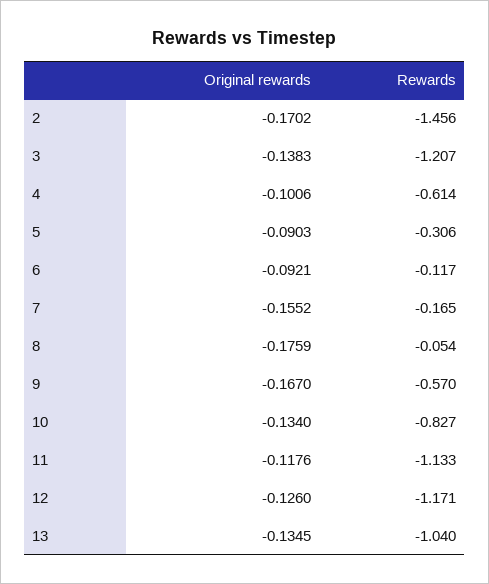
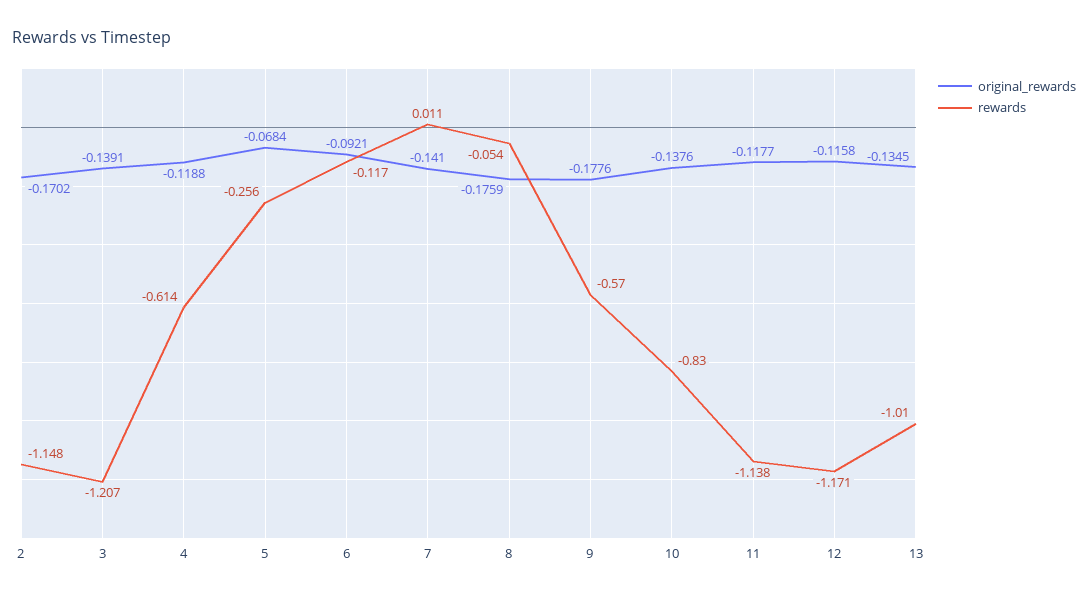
  {
    "Original rewards": {
      "2": -0.1702,
-     "3": -0.1383,
+     "3": -0.1391,
-     "4": -0.1006,
+     "4": -0.1188,
-     "5": -0.0903,
+     "5": -0.0684,
      "6": -0.0921,
-     "7": -0.1552,
+     "7": -0.141,
      "8": -0.1759,
-     "9": -0.167,
+     "9": -0.1776,
-     "10": -0.134,
+     "10": -0.1376,
-     "11": -0.1176,
+     "11": -0.1177,
-     "12": -0.126,
+     "12": -0.1158,
      "13": -0.1345
    },
    "Rewards": {
-     "2": -1.456,
+     "2": -1.148,
      "3": -1.207,
      "4": -0.614,
-     "5": -0.306,
+     "5": -0.256,
      "6": -0.117,
-     "7": -0.165,
+     "7": 0.011,
      "8": -0.054,
      "9": -0.57,
-     "10": -0.827,
+     "10": -0.83,
-     "11": -1.133,
+     "11": -1.138,
      "12": -1.171,
-     "13": -1.04
+     "13": -1.01
    }
  }

